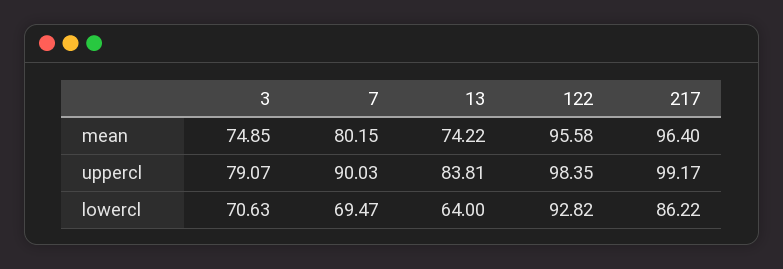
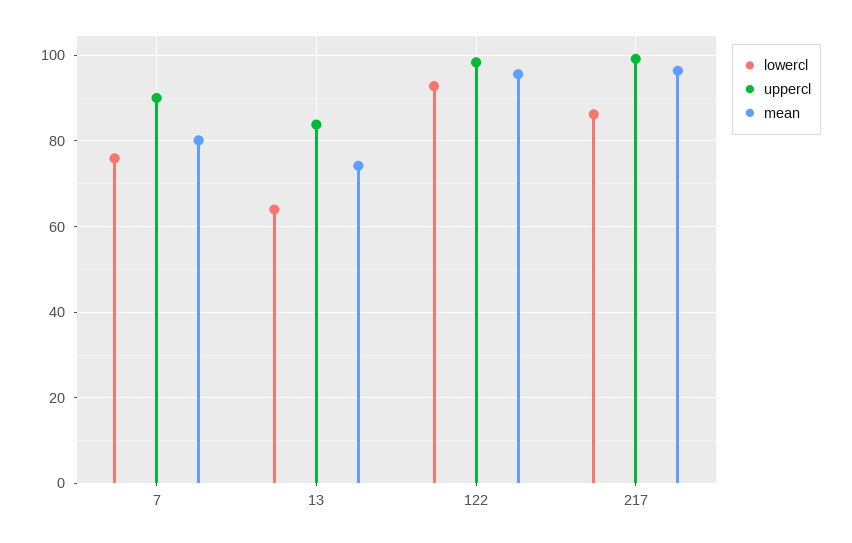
  {
    "mean": {
-     "3": 74.85,
      "7": 80.15,
      "13": 74.22,
      "122": 95.58,
      "217": 96.4
    },
    "uppercl": {
-     "3": 79.07,
      "7": 90.03,
      "13": 83.81,
      "122": 98.35,
      "217": 99.17
    },
    "lowercl": {
-     "3": 70.63,
-     "7": 69.47,
+     "7": 76,
      "13": 64,
      "122": 92.82,
      "217": 86.22
    }
  }

